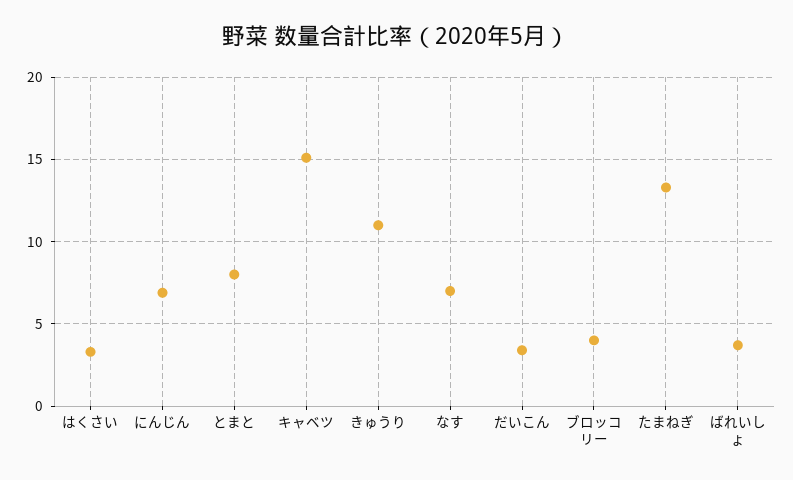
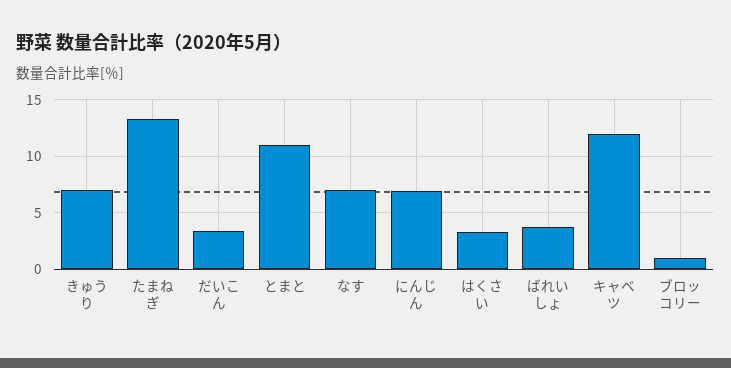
  {
    "はくさい": 3.5,
    "にんじん": 7,
-   "とまと": 8,
+   "とまと": 11,
-   "キャベツ": 15,
+   "キャベツ": 12,
-   "きゅうり": 11,
+   "きゅうり": 7,
    "なす": 7,
    "だいこん": 3.5,
-   "ブロッコリー": 4,
+   "ブロッコリー": 1,
    "たまねぎ": 13.5,
    "ばれいしょ": 3.5
  }

